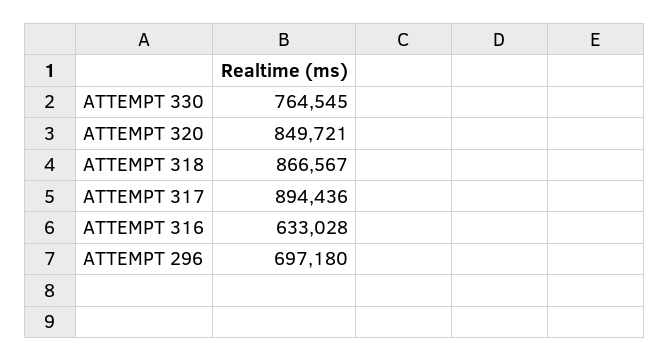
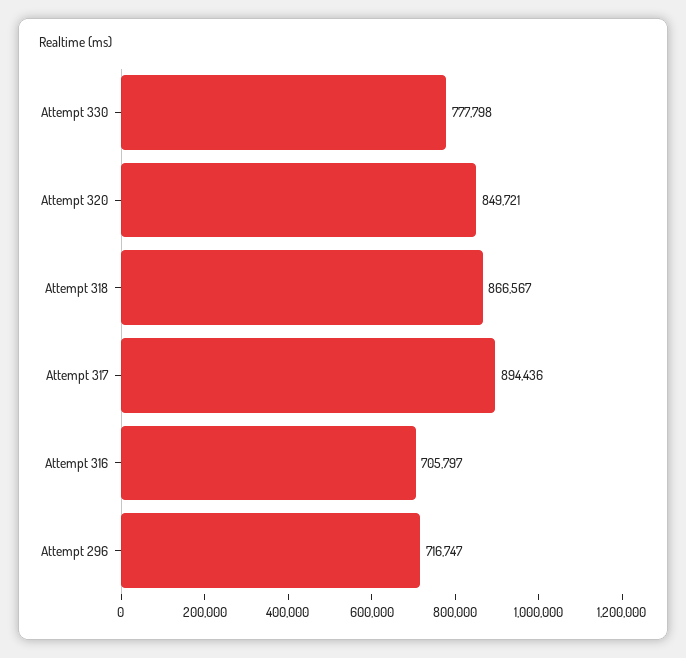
  {
-   "ATTEMPT 330": 764545,
+   "ATTEMPT 330": 777798,
    "ATTEMPT 320": 849721,
    "ATTEMPT 318": 866567,
    "ATTEMPT 317": 894436,
-   "ATTEMPT 316": 633028,
+   "ATTEMPT 316": 705797,
-   "ATTEMPT 296": 697180
+   "ATTEMPT 296": 716747
  }

